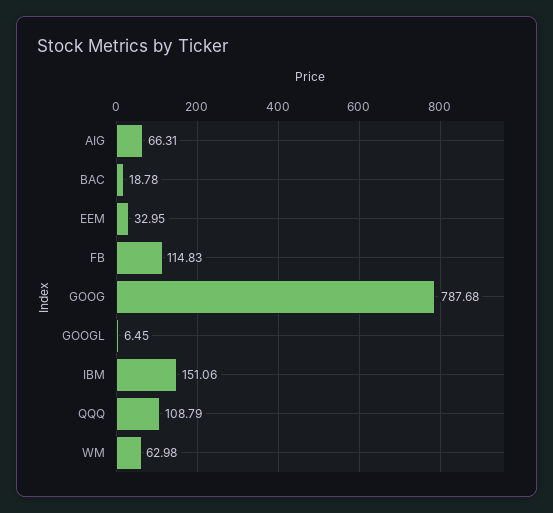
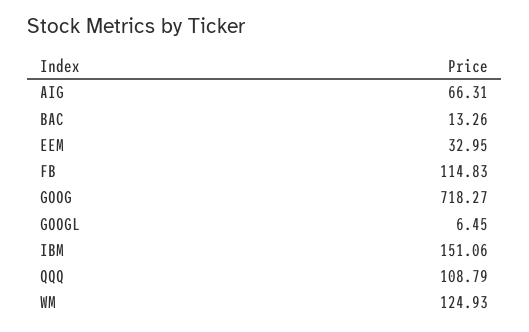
  {
    "AIG": 66.31,
-   "BAC": 18.78,
+   "BAC": 13.26,
    "EEM": 32.95,
    "FB": 114.83,
-   "GOOG": 787.68,
+   "GOOG": 718.27,
    "GOOGL": 6.45,
    "IBM": 151.06,
    "QQQ": 108.79,
-   "WM": 62.98
+   "WM": 124.93
  }

